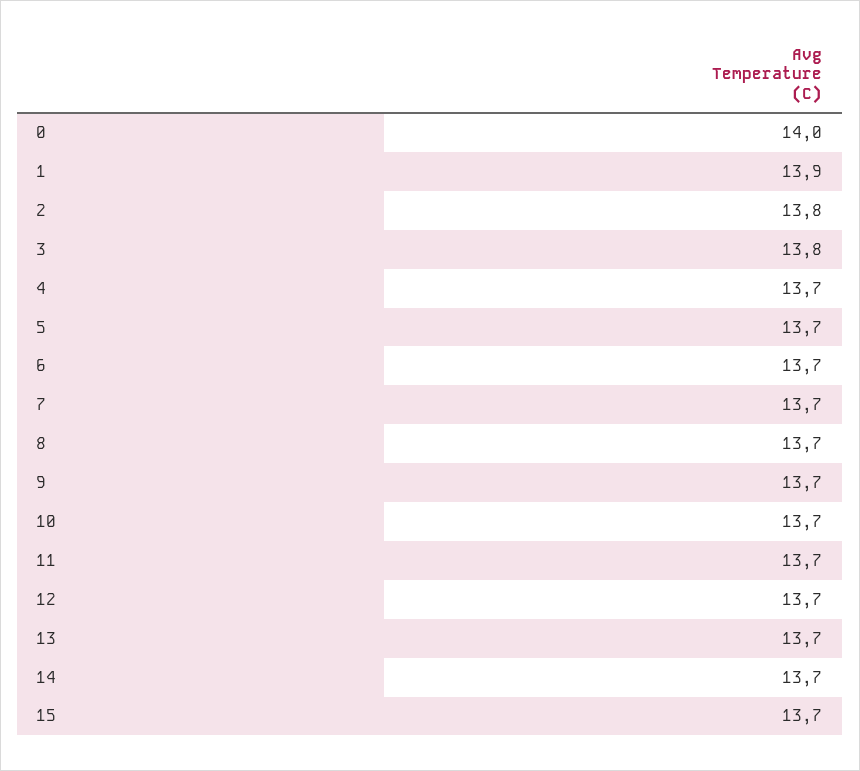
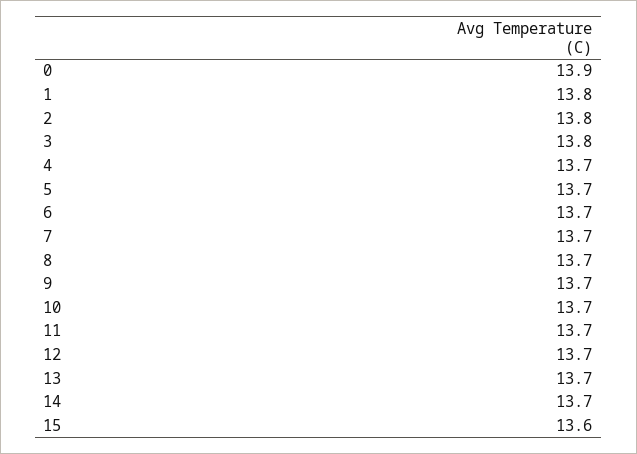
  {
-   "0": 14,
+   "0": 13.9,
-   "1": 13.9,
+   "1": 13.8,
    "2": 13.8,
    "3": 13.8,
    "4": 13.7,
    "5": 13.7,
    "6": 13.7,
    "7": 13.7,
    "8": 13.7,
    "9": 13.7,
    "10": 13.7,
    "11": 13.7,
    "12": 13.7,
    "13": 13.7,
    "14": 13.7,
-   "15": 13.7
+   "15": 13.6
  }

